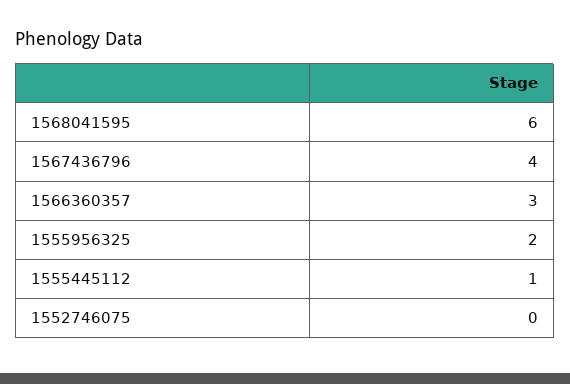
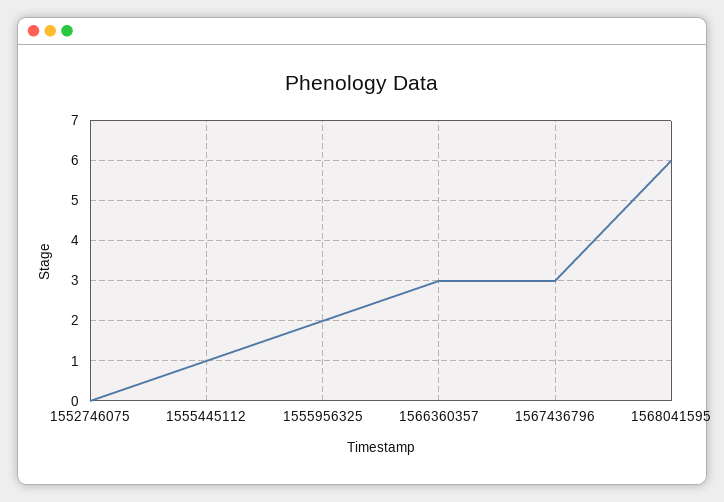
  {
    "1568041595": 6,
-   "1567436796": 4,
+   "1567436796": 3,
    "1566360357": 3,
    "1555956325": 2,
    "1555445112": 1,
    "1552746075": 0
  }

